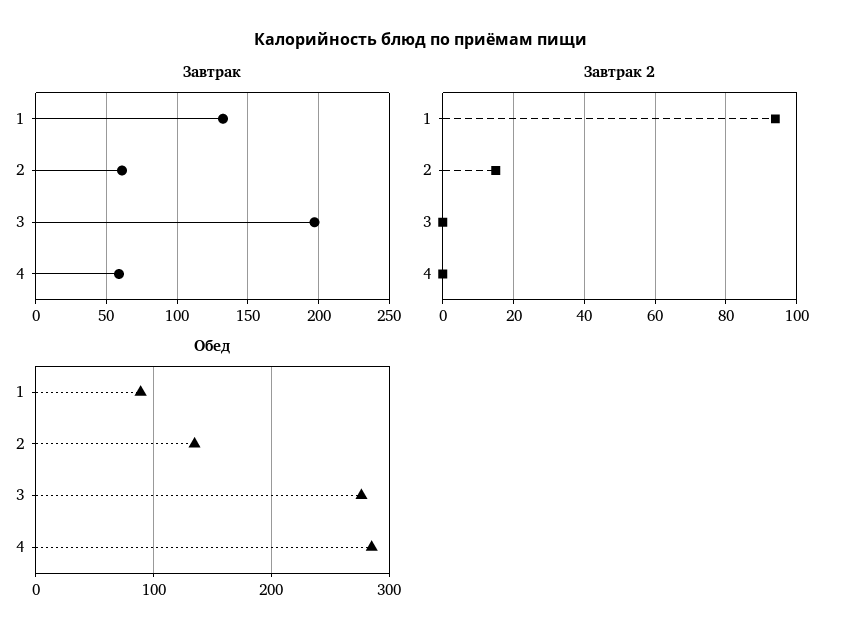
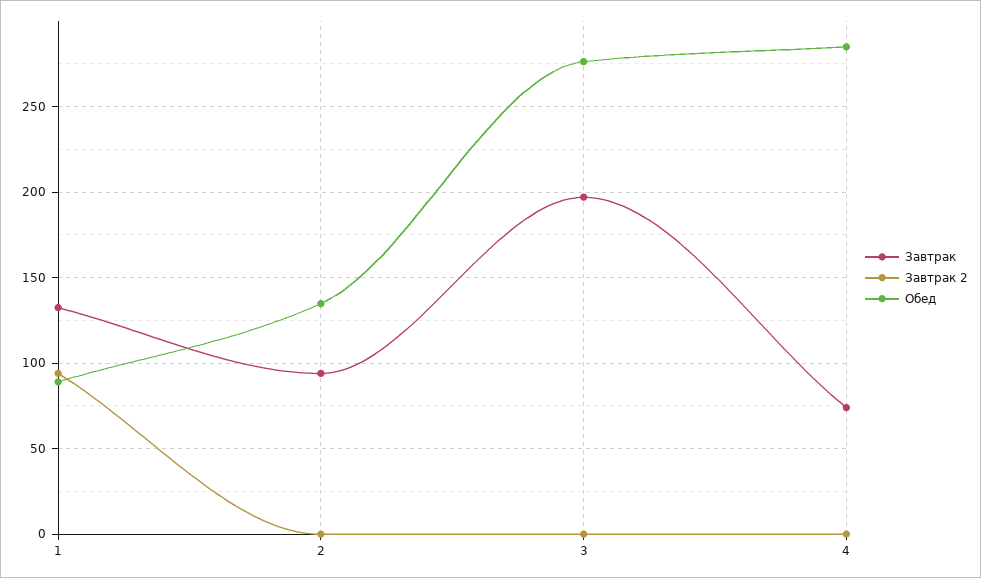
  {
    "Завтрак": {
      "1": 130,
-     "2": 60,
+     "2": 95,
      "3": 195,
-     "4": 60
+     "4": 75
    },
    "Завтрак 2": {
      "1": 95,
-     "2": 15,
+     "2": 0,
      "3": 0,
      "4": 0
    },
    "Обед": {
      "1": 90,
      "2": 135,
      "3": 275,
      "4": 285
    }
  }

